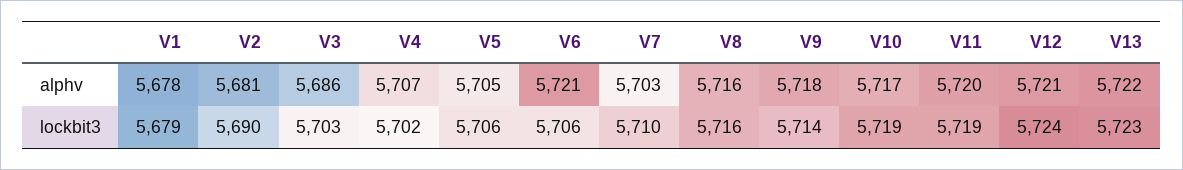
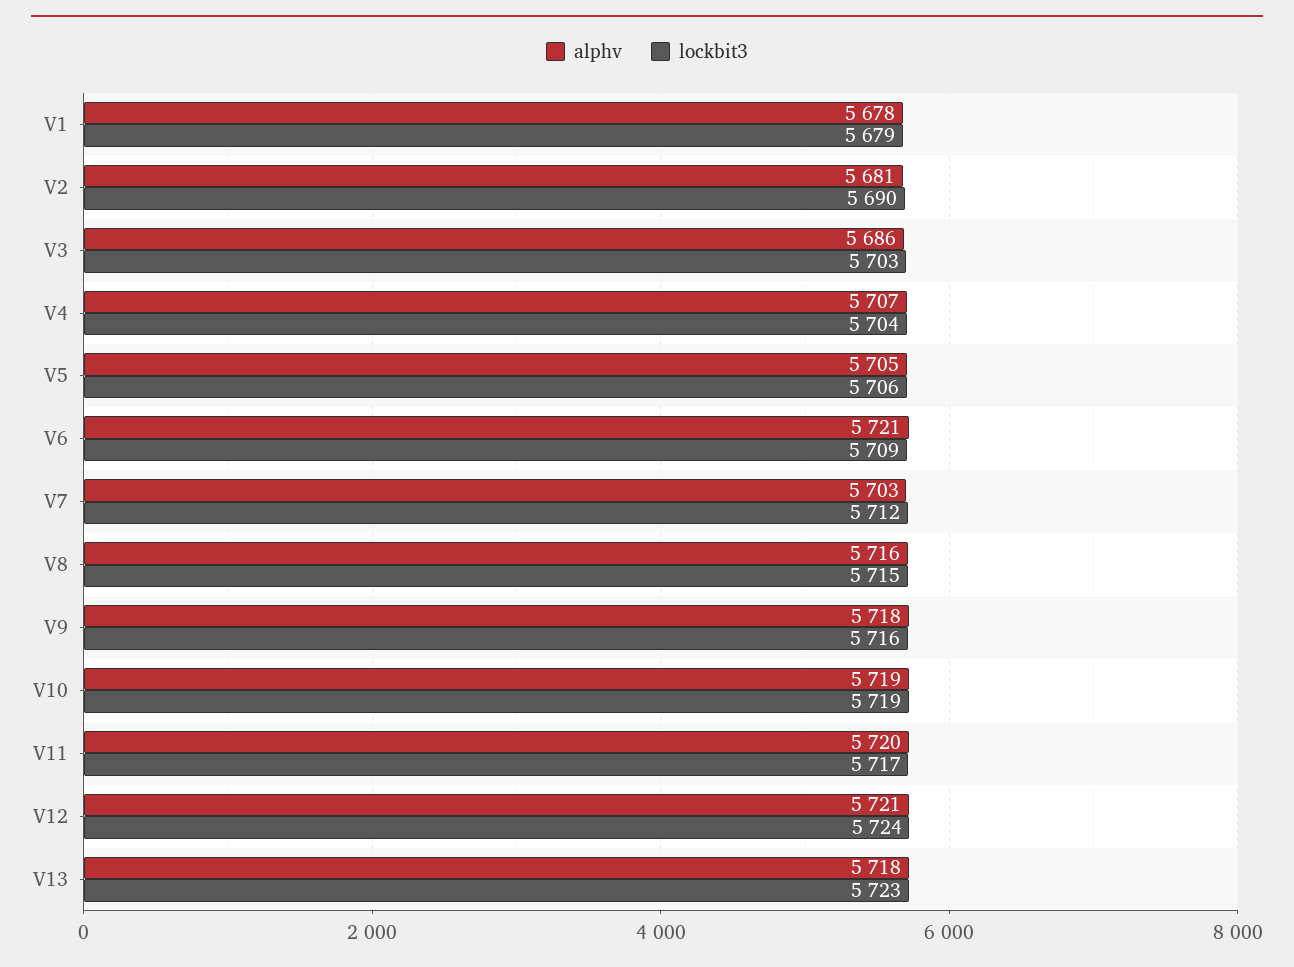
  {
    "alphv": {
      "V1": 5678,
      "V2": 5681,
      "V3": 5686,
      "V4": 5707,
      "V5": 5705,
      "V6": 5721,
      "V7": 5703,
      "V8": 5716,
      "V9": 5718,
-     "V10": 5717,
+     "V10": 5719,
      "V11": 5720,
      "V12": 5721,
-     "V13": 5722
+     "V13": 5718
    },
    "lockbit3": {
      "V1": 5679,
      "V2": 5690,
      "V3": 5703,
-     "V4": 5702,
+     "V4": 5704,
      "V5": 5706,
-     "V6": 5706,
+     "V6": 5709,
-     "V7": 5710,
+     "V7": 5712,
-     "V8": 5716,
+     "V8": 5715,
-     "V9": 5714,
+     "V9": 5716,
      "V10": 5719,
-     "V11": 5719,
+     "V11": 5717,
      "V12": 5724,
      "V13": 5723
    }
  }

